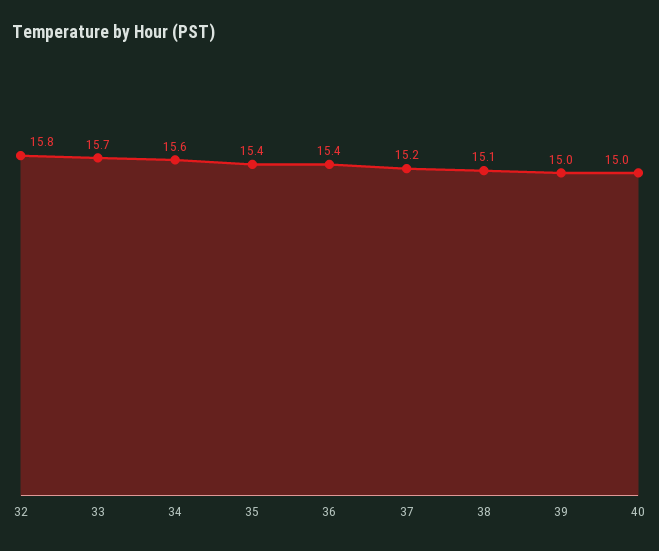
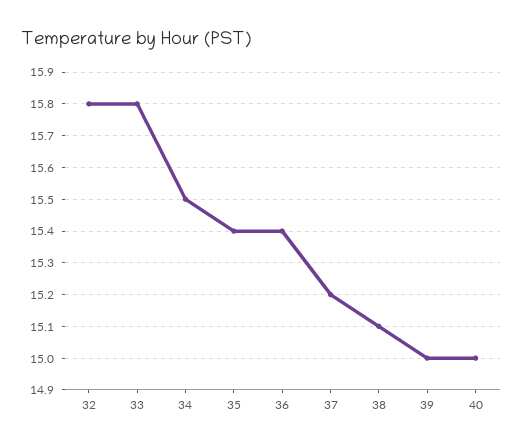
  {
    "32": 15.8,
-   "33": 15.7,
+   "33": 15.8,
-   "34": 15.6,
+   "34": 15.5,
    "35": 15.4,
    "36": 15.4,
    "37": 15.2,
    "38": 15.1,
    "39": 15,
    "40": 15
  }

